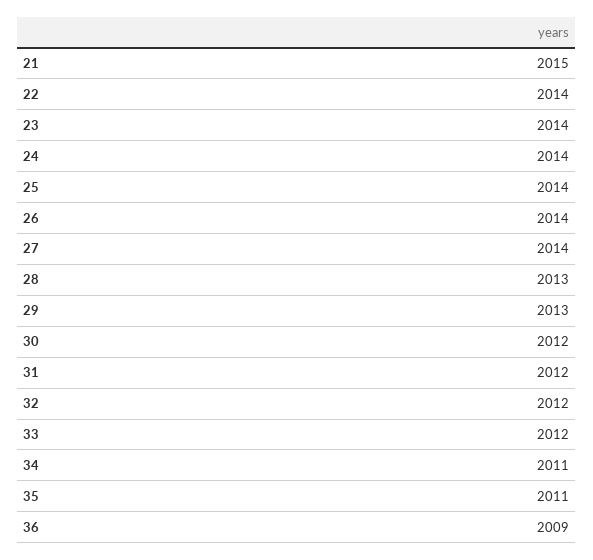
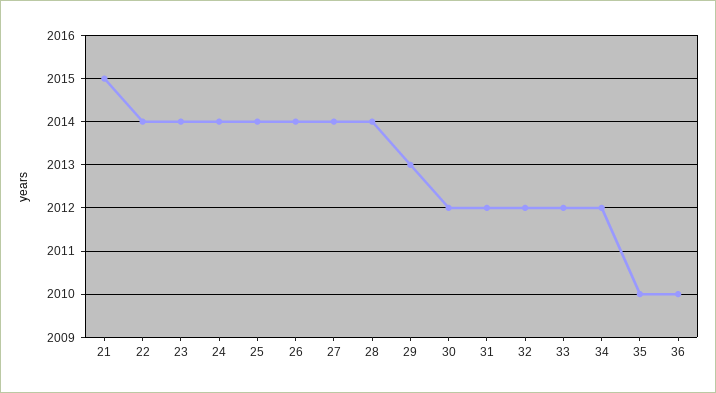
  {
    "21": 2015,
    "22": 2014,
    "23": 2014,
    "24": 2014,
    "25": 2014,
    "26": 2014,
    "27": 2014,
-   "28": 2013,
+   "28": 2014,
    "29": 2013,
    "30": 2012,
    "31": 2012,
    "32": 2012,
    "33": 2012,
-   "34": 2011,
+   "34": 2012,
-   "35": 2011,
+   "35": 2010,
-   "36": 2009
+   "36": 2010
  }

